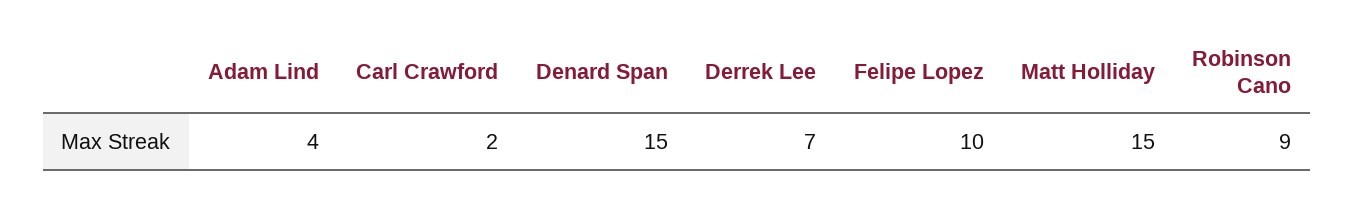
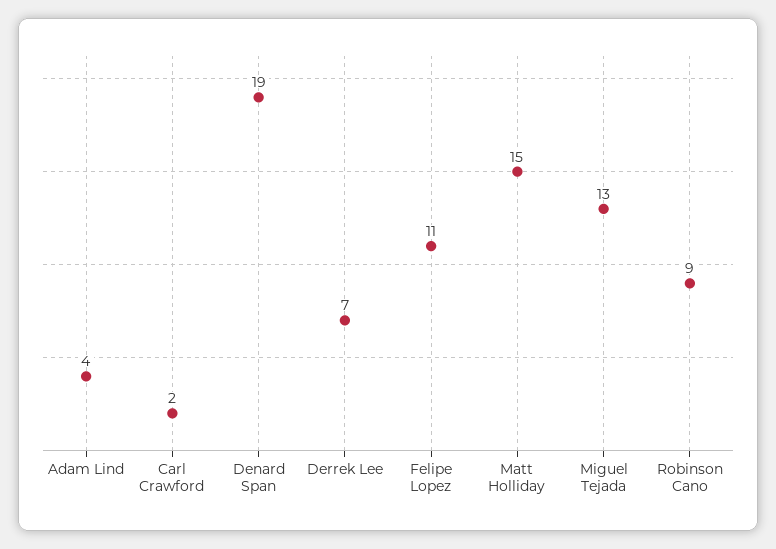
  {
    "Adam Lind": 4,
    "Carl Crawford": 2,
-   "Denard Span": 15,
+   "Denard Span": 19,
    "Derrek Lee": 7,
-   "Felipe Lopez": 10,
+   "Felipe Lopez": 11,
    "Matt Holliday": 15,
-   "Robinson Cano": 9
+   "Robinson Cano": 9,
+   "Miguel Tejada": 13
  }

